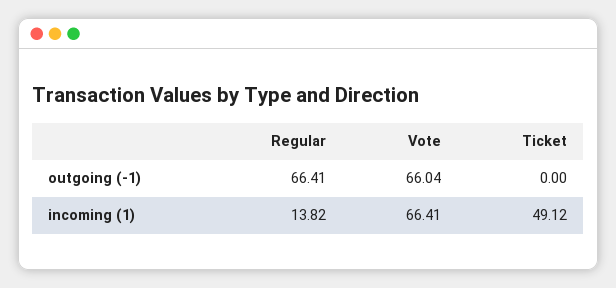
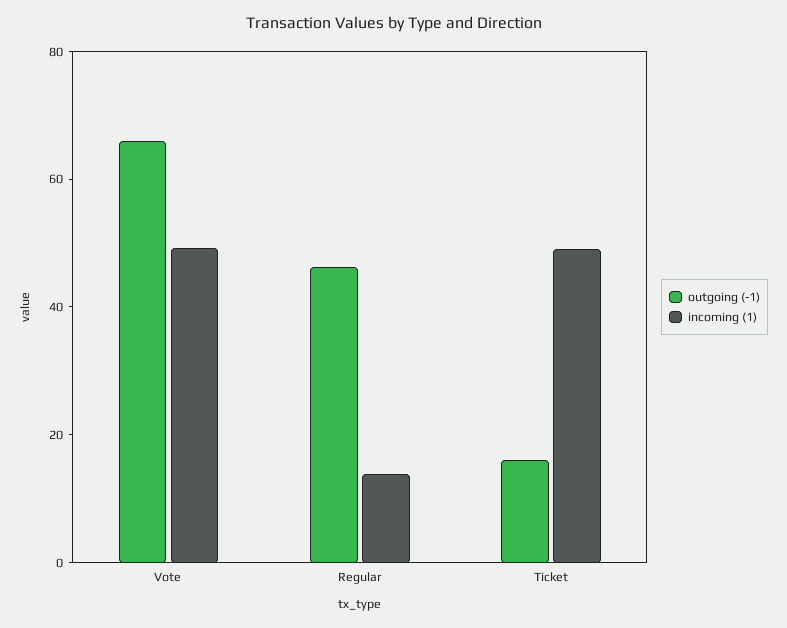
  {
    "outgoing (-1)": {
-     "Regular": 66.41,
+     "Regular": 45,
      "Vote": 66.04,
-     "Ticket": 0
+     "Ticket": 15
    },
    "incoming (1)": {
      "Regular": 13.82,
-     "Vote": 66.41,
+     "Vote": 50,
      "Ticket": 49.12
    }
  }

